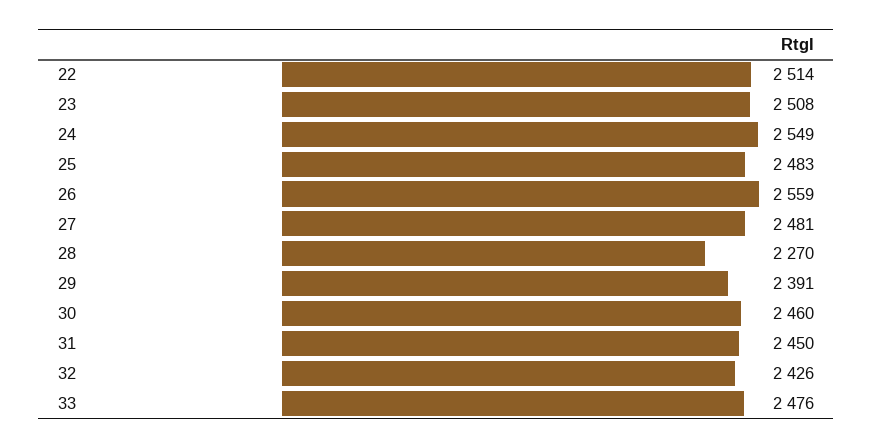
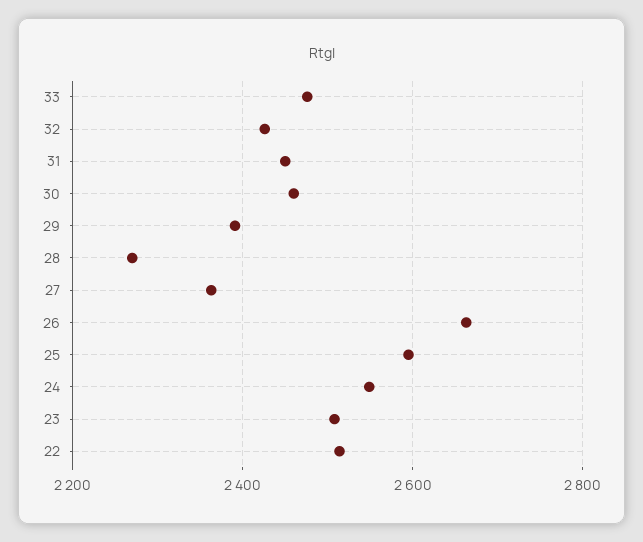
  {
    "22": 2514,
    "23": 2508,
    "24": 2549,
-   "25": 2483,
+   "25": 2600,
-   "26": 2559,
+   "26": 2660,
-   "27": 2481,
+   "27": 2360,
    "28": 2270,
    "29": 2391,
    "30": 2460,
    "31": 2450,
    "32": 2426,
    "33": 2476
  }

